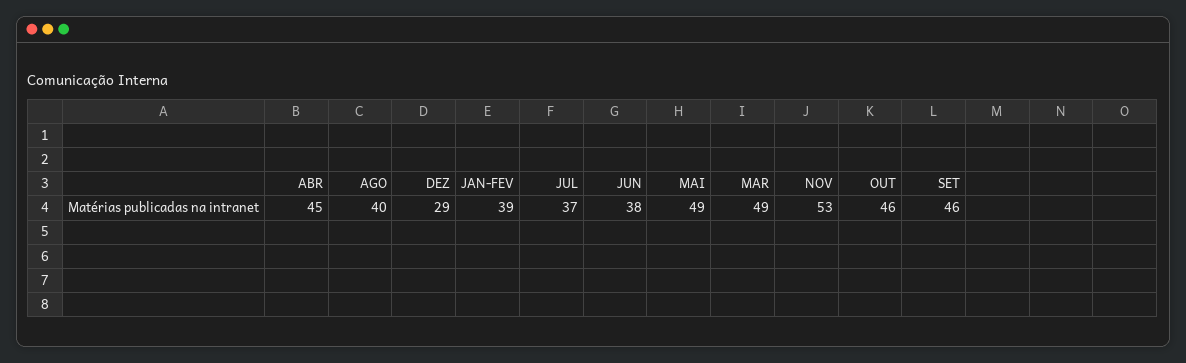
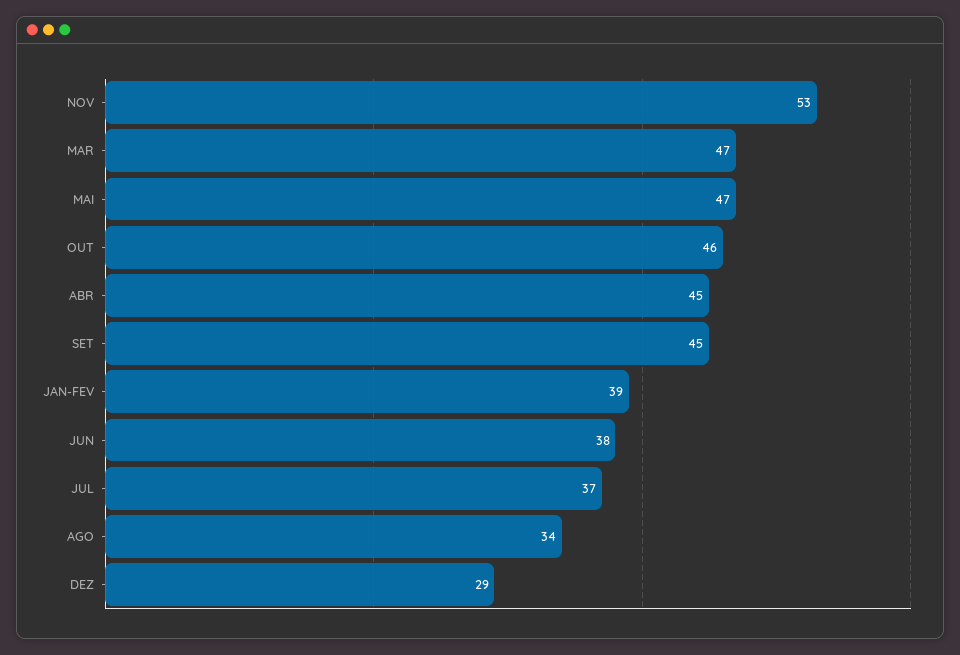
  {
    "ABR": 45,
-   "AGO": 40,
+   "AGO": 34,
    "DEZ": 29,
    "JAN-FEV": 39,
    "JUL": 37,
    "JUN": 38,
-   "MAI": 49,
+   "MAI": 47,
-   "MAR": 49,
+   "MAR": 47,
    "NOV": 53,
    "OUT": 46,
-   "SET": 46
+   "SET": 45
  }

